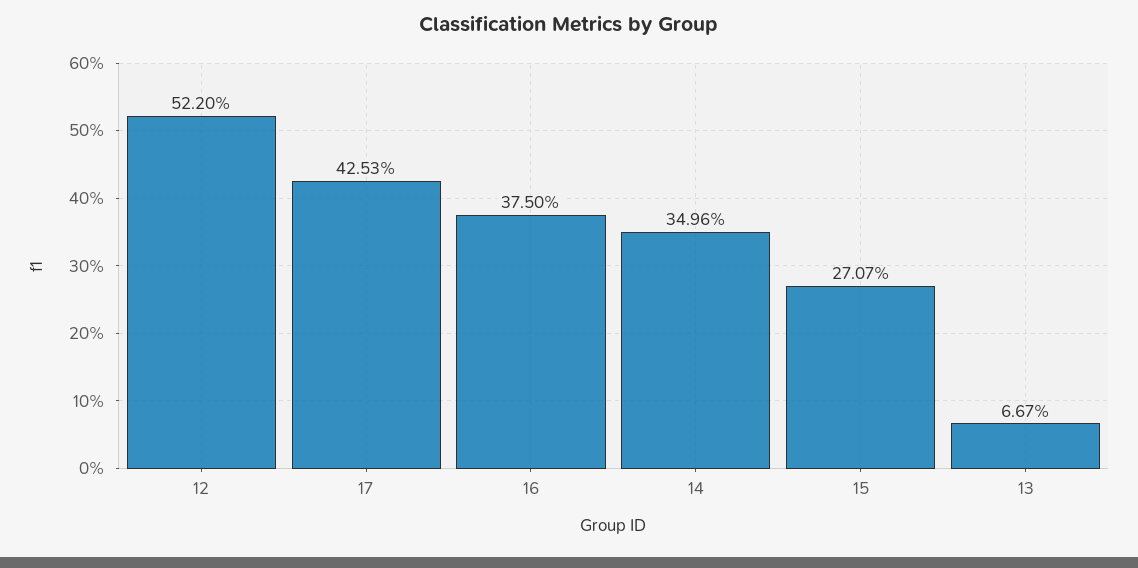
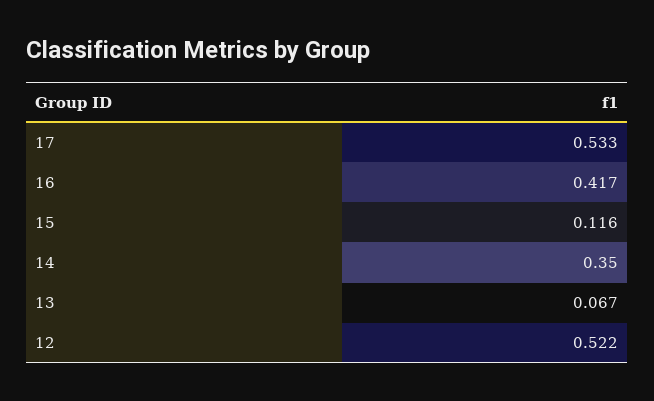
  {
    "12": 0.522,
-   "17": 0.4253,
+   "17": 0.533,
-   "16": 0.375,
+   "16": 0.417,
    "14": 0.3496,
-   "15": 0.2707,
+   "15": 0.116,
    "13": 0.0667
  }

